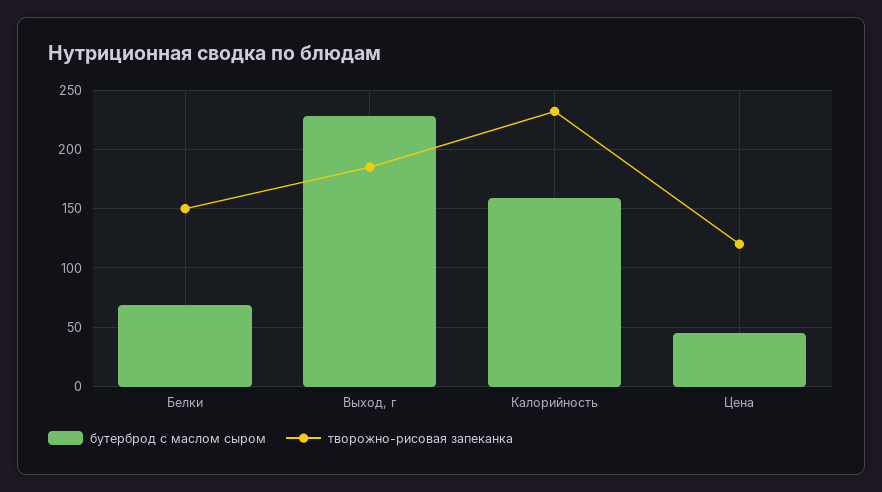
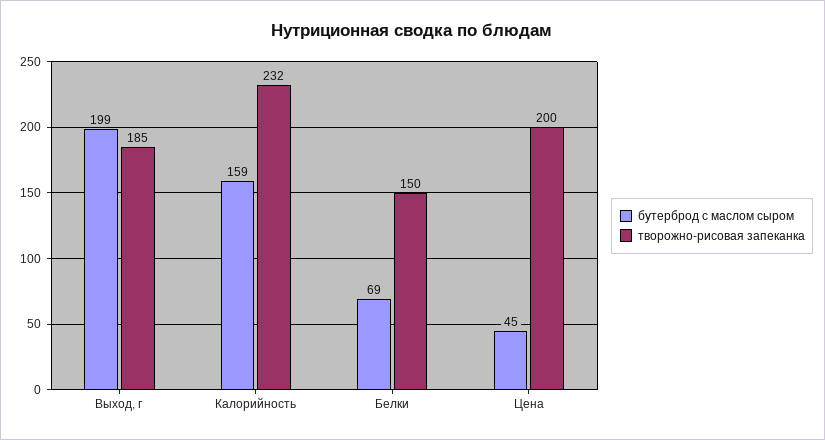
  {
    "бутерброд с маслом сыром": {
      "Белки": 69,
-     "Выход, г": 230,
+     "Выход, г": 199,
      "Калорийность": 159,
      "Цена": 45
    },
    "творожно-рисовая запеканка": {
      "Белки": 150,
      "Выход, г": 185,
      "Калорийность": 232,
-     "Цена": 120
+     "Цена": 200
    }
  }

